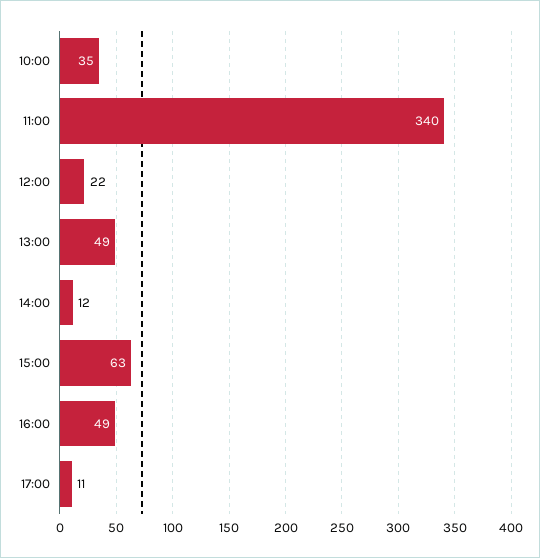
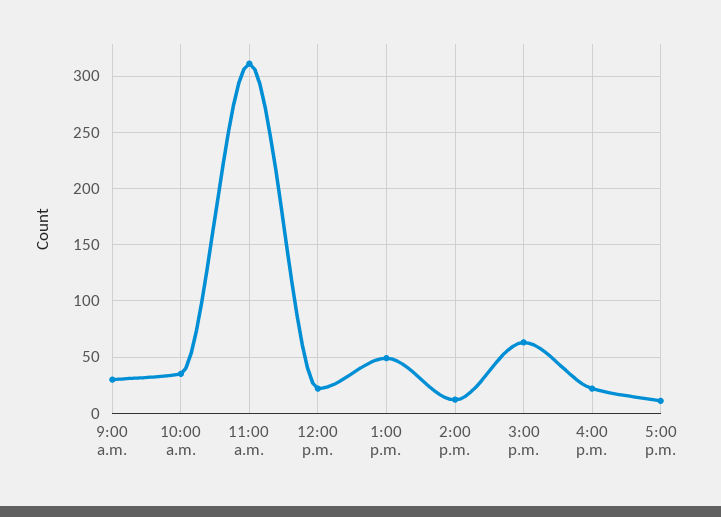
  {
    "10:00": 35,
-   "11:00": 340,
+   "11:00": 310,
    "12:00": 22,
    "13:00": 49,
    "14:00": 12,
    "15:00": 63,
-   "16:00": 49,
+   "16:00": 20,
-   "17:00": 11
+   "17:00": 11,
+   "9:00 a.m.": 30
  }

